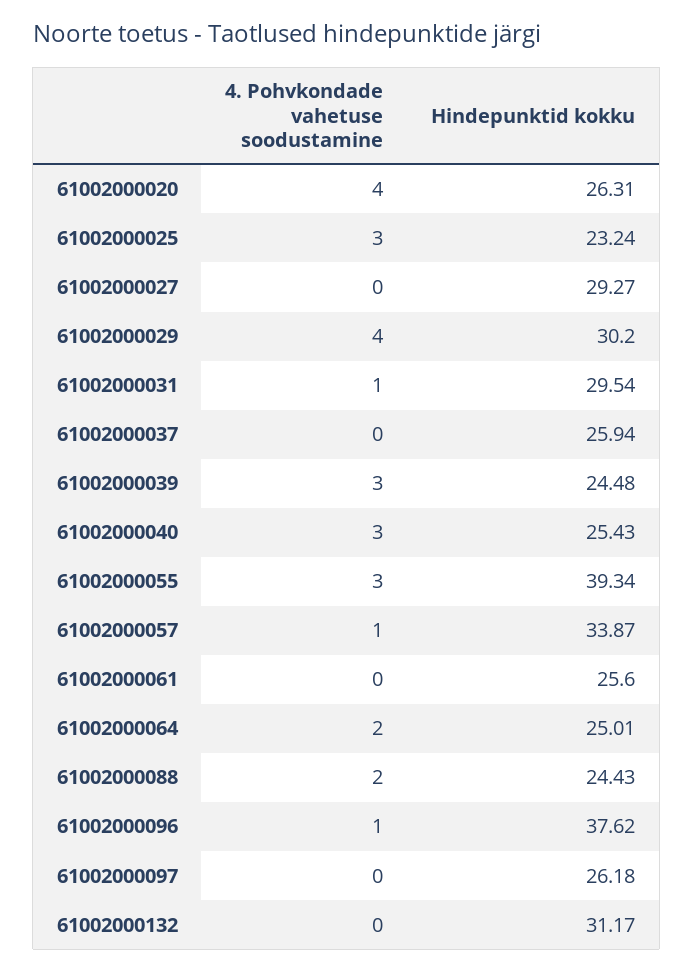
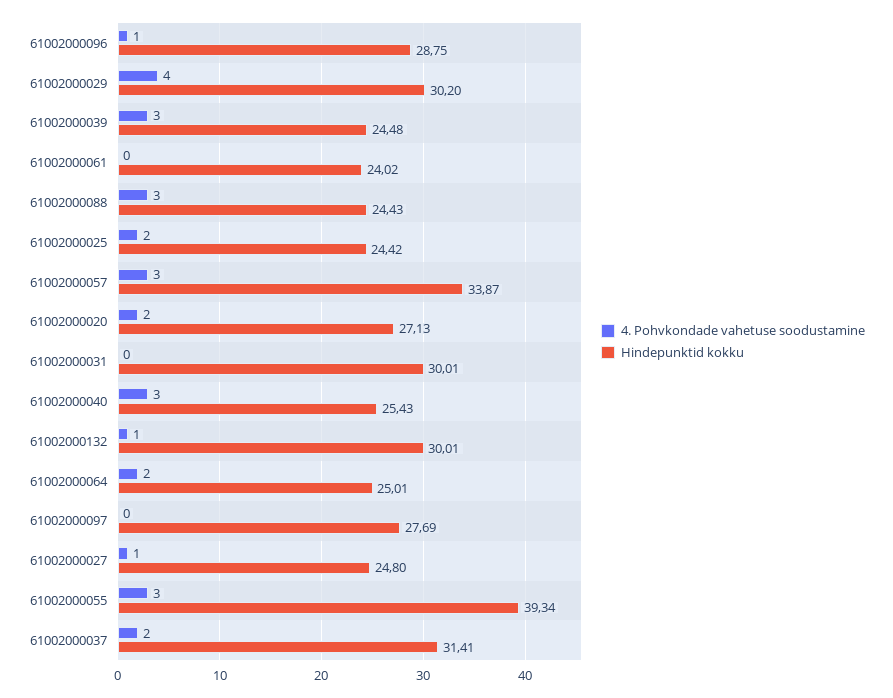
  {
    "4. Pohvkondade vahetuse soodustamine": {
-     "61002000020": 4,
+     "61002000020": 2,
-     "61002000025": 3,
+     "61002000025": 2,
-     "61002000027": 0,
+     "61002000027": 1,
      "61002000029": 4,
-     "61002000031": 1,
+     "61002000031": 0,
-     "61002000037": 0,
+     "61002000037": 2,
      "61002000039": 3,
      "61002000040": 3,
      "61002000055": 3,
-     "61002000057": 1,
+     "61002000057": 3,
      "61002000061": 0,
      "61002000064": 2,
-     "61002000088": 2,
+     "61002000088": 3,
      "61002000096": 1,
      "61002000097": 0,
-     "61002000132": 0
+     "61002000132": 1
    },
    "Hindepunktid kokku": {
-     "61002000020": 26.31,
+     "61002000020": 27.13,
-     "61002000025": 23.24,
+     "61002000025": 24.42,
-     "61002000027": 29.27,
+     "61002000027": 24.8,
      "61002000029": 30.2,
-     "61002000031": 29.54,
+     "61002000031": 30.01,
-     "61002000037": 25.94,
+     "61002000037": 31.41,
      "61002000039": 24.48,
      "61002000040": 25.43,
      "61002000055": 39.34,
      "61002000057": 33.87,
-     "61002000061": 25.6,
+     "61002000061": 24.02,
      "61002000064": 25.01,
      "61002000088": 24.43,
-     "61002000096": 37.62,
+     "61002000096": 28.75,
-     "61002000097": 26.18,
+     "61002000097": 27.69,
-     "61002000132": 31.17
+     "61002000132": 30.01
    }
  }

